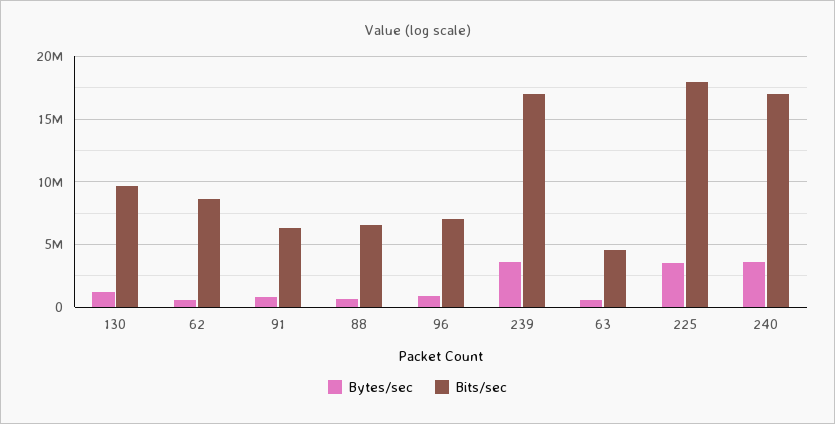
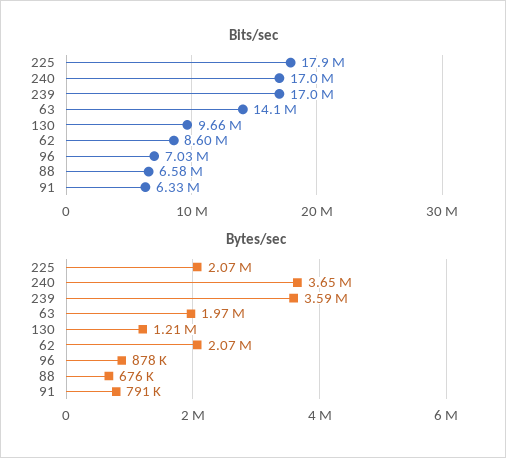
  {
    "Bytes/sec": {
      "130": 1210000,
-     "62": 500000,
+     "62": 2070000,
      "91": 791000,
      "88": 676000,
      "96": 878000,
      "239": 3590000,
-     "63": 500000,
+     "63": 1970000,
-     "225": 3500000,
+     "225": 2070000,
      "240": 3650000
    },
    "Bits/sec": {
      "130": 9660000,
      "62": 8600000,
      "91": 6330000,
      "88": 6580000,
      "96": 7030000,
      "239": 17000000,
-     "63": 4500000,
+     "63": 14100000,
      "225": 17900000,
      "240": 17000000
    }
  }

